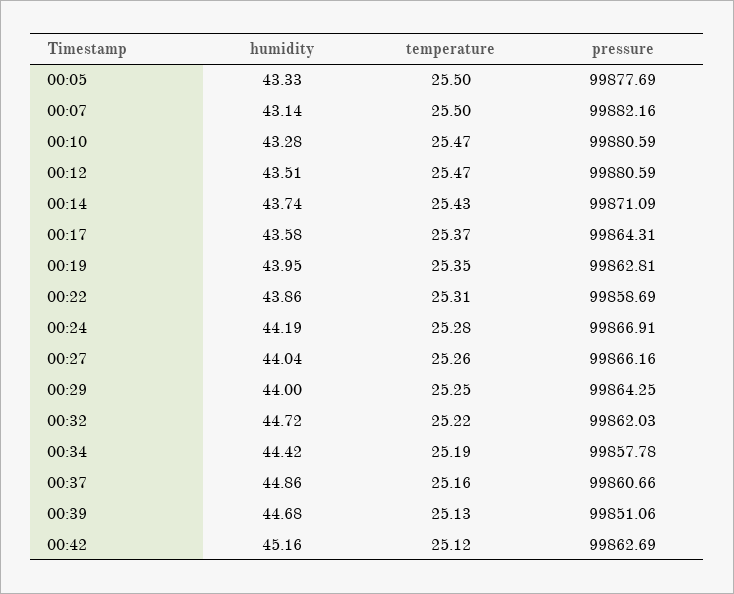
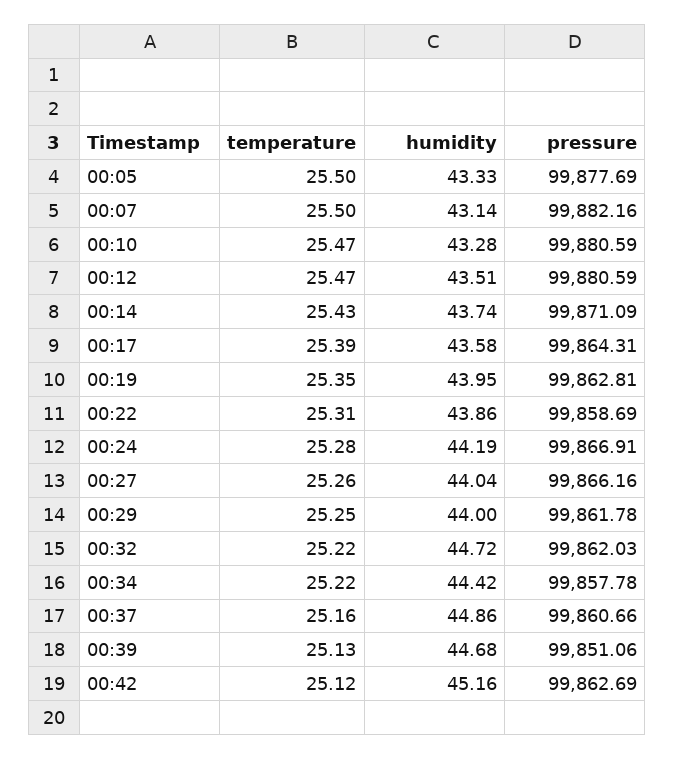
  {
    "humidity": {
      "00:05": 43.33,
      "00:07": 43.14,
      "00:10": 43.28,
      "00:12": 43.51,
      "00:14": 43.74,
      "00:17": 43.58,
      "00:19": 43.95,
      "00:22": 43.86,
      "00:24": 44.19,
      "00:27": 44.04,
      "00:29": 44,
      "00:32": 44.72,
      "00:34": 44.42,
      "00:37": 44.86,
      "00:39": 44.68,
      "00:42": 45.16
    },
    "temperature": {
      "00:05": 25.5,
      "00:07": 25.5,
      "00:10": 25.47,
      "00:12": 25.47,
      "00:14": 25.43,
-     "00:17": 25.37,
+     "00:17": 25.39,
      "00:19": 25.35,
      "00:22": 25.31,
      "00:24": 25.28,
      "00:27": 25.26,
      "00:29": 25.25,
      "00:32": 25.22,
-     "00:34": 25.19,
+     "00:34": 25.22,
      "00:37": 25.16,
      "00:39": 25.13,
      "00:42": 25.12
    },
    "pressure": {
      "00:05": 99877.69,
      "00:07": 99882.16,
      "00:10": 99880.59,
      "00:12": 99880.59,
      "00:14": 99871.09,
      "00:17": 99864.31,
      "00:19": 99862.81,
      "00:22": 99858.69,
      "00:24": 99866.91,
      "00:27": 99866.16,
-     "00:29": 99864.25,
+     "00:29": 99861.78,
      "00:32": 99862.03,
      "00:34": 99857.78,
      "00:37": 99860.66,
      "00:39": 99851.06,
      "00:42": 99862.69
    }
  }

